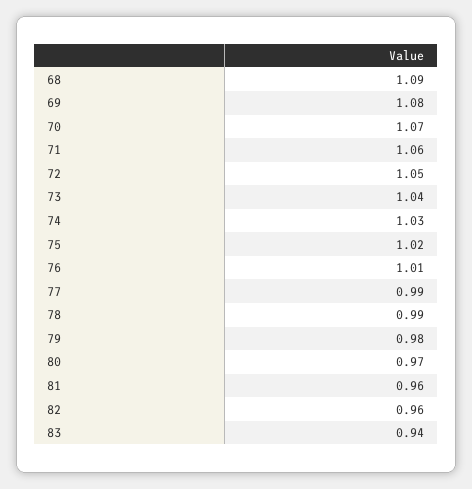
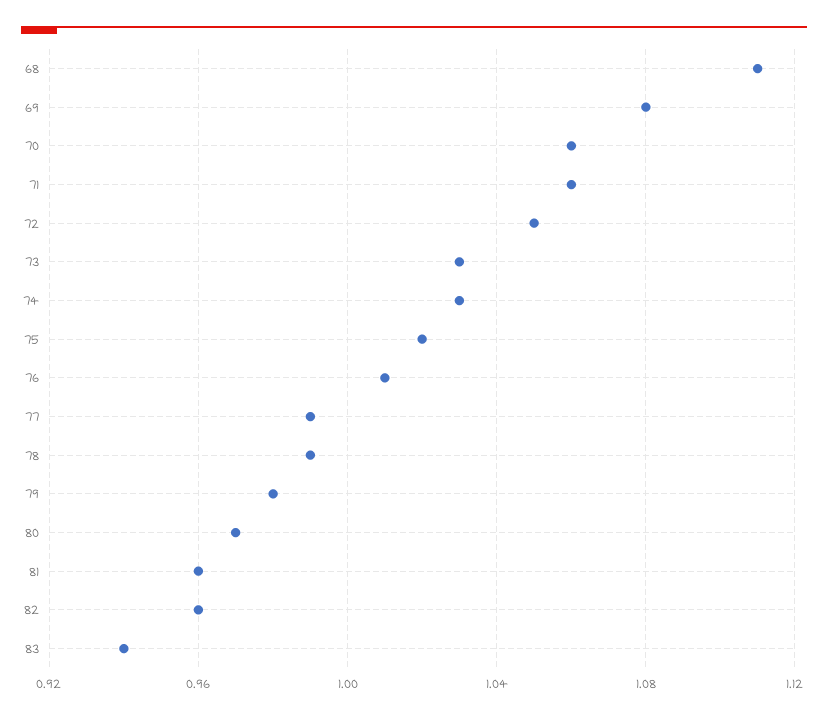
  {
-   "68": 1.09,
+   "68": 1.11,
    "69": 1.08,
-   "70": 1.07,
+   "70": 1.06,
    "71": 1.06,
    "72": 1.05,
-   "73": 1.04,
+   "73": 1.03,
    "74": 1.03,
    "75": 1.02,
    "76": 1.01,
    "77": 0.99,
    "78": 0.99,
    "79": 0.98,
    "80": 0.97,
    "81": 0.96,
    "82": 0.96,
    "83": 0.94
  }

